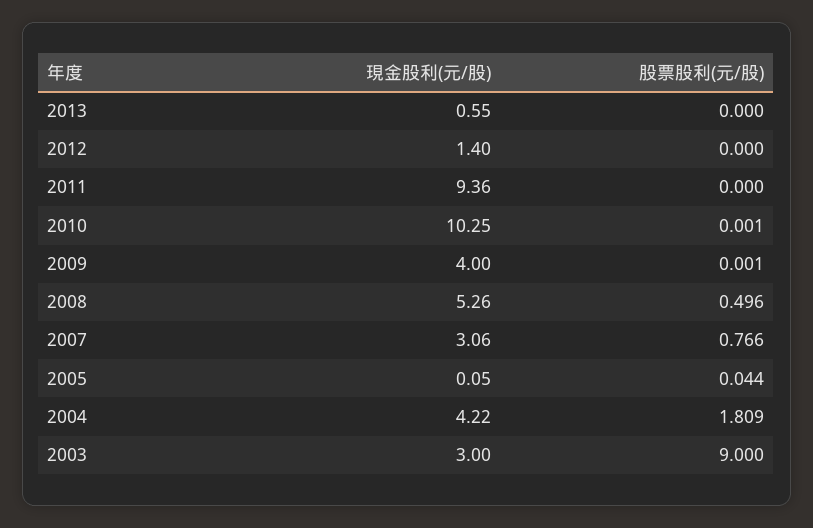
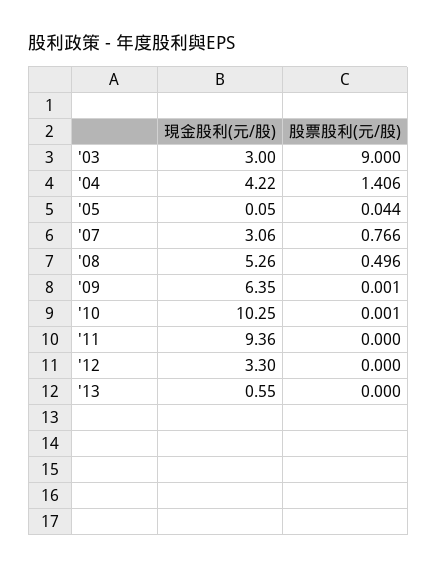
  {
    "現金股利(元/股)": {
      "2013": 0.55,
-     "2012": 1.4,
+     "2012": 3.3,
      "2011": 9.36,
      "2010": 10.25,
-     "2009": 4,
+     "2009": 6.35,
      "2008": 5.26,
      "2007": 3.06,
      "2005": 0.05,
      "2004": 4.22,
      "2003": 3
    },
    "股票股利(元/股)": {
      "2013": 0,
      "2012": 0,
      "2011": 0,
      "2010": 0.001,
      "2009": 0.001,
      "2008": 0.496,
      "2007": 0.766,
      "2005": 0.044,
-     "2004": 1.809,
+     "2004": 1.406,
      "2003": 9
    }
  }

